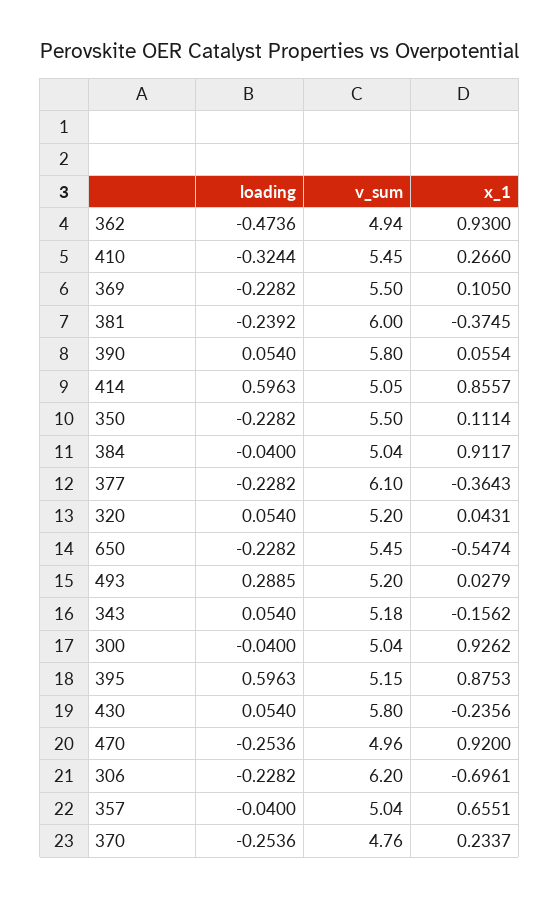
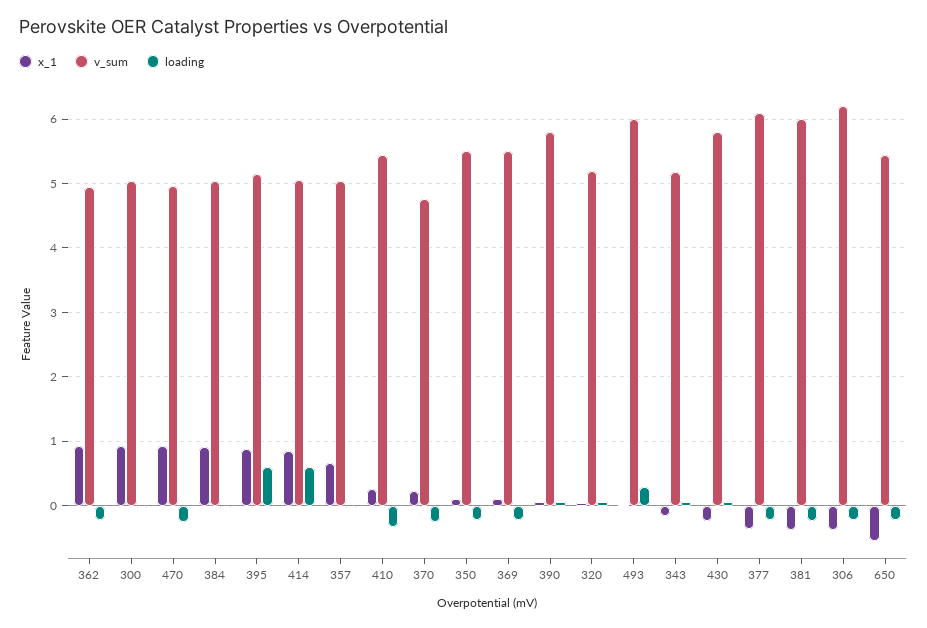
  {
    "loading": {
-     "362": -0.4736,
+     "362": -0.2,
      "410": -0.3244,
      "369": -0.2282,
      "381": -0.2392,
      "390": 0.054,
      "414": 0.5963,
      "350": -0.2282,
      "384": -0.04,
      "377": -0.2282,
      "320": 0.054,
      "650": -0.2282,
      "493": 0.2885,
      "343": 0.054,
      "300": -0.04,
      "395": 0.5963,
      "430": 0.054,
      "470": -0.2536,
      "306": -0.2282,
      "357": -0.04,
      "370": -0.2536
    },
    "v_sum": {
      "362": 4.94,
      "410": 5.45,
      "369": 5.5,
      "381": 6,
      "390": 5.8,
      "414": 5.05,
      "350": 5.5,
      "384": 5.04,
      "377": 6.1,
      "320": 5.2,
      "650": 5.45,
-     "493": 5.2,
+     "493": 6,
      "343": 5.18,
      "300": 5.04,
      "395": 5.15,
      "430": 5.8,
      "470": 4.96,
      "306": 6.2,
      "357": 5.04,
      "370": 4.76
    },
    "x_1": {
      "362": 0.93,
      "410": 0.266,
      "369": 0.105,
      "381": -0.3745,
      "390": 0.0554,
      "414": 0.8557,
      "350": 0.1114,
      "384": 0.9117,
      "377": -0.3643,
      "320": 0.0431,
      "650": -0.5474,
      "493": 0.0279,
      "343": -0.1562,
      "300": 0.9262,
      "395": 0.8753,
      "430": -0.2356,
      "470": 0.92,
-     "306": -0.6961,
+     "306": -0.4,
      "357": 0.6551,
      "370": 0.2337
    }
  }

